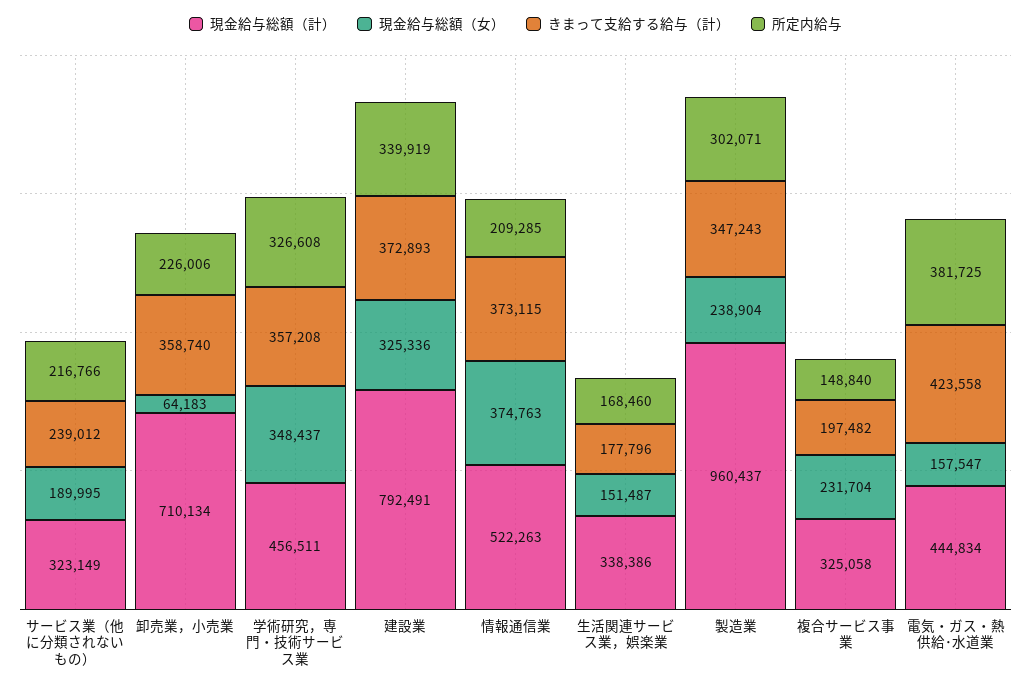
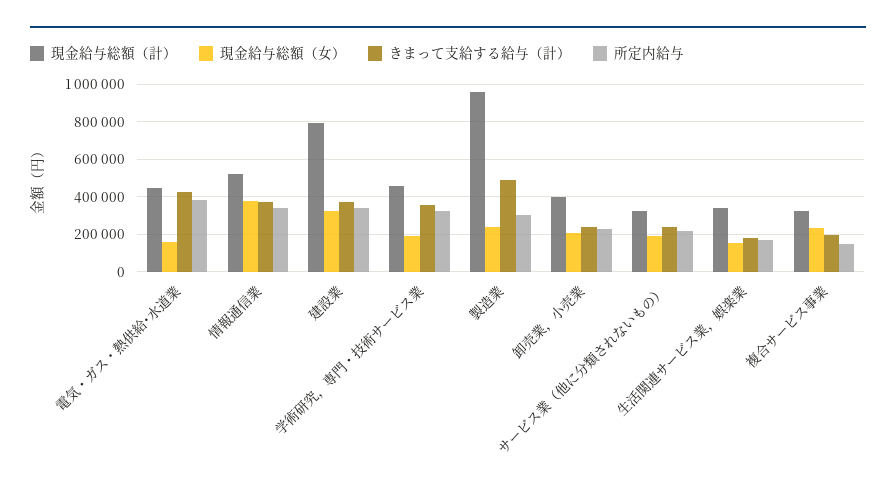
  {
    "現金給与総額（計）": {
      "サービス業（他に分類されないもの）": 323149,
-     "卸売業，小売業": 710134,
+     "卸売業，小売業": 400000,
      "学術研究，専門・技術サービス業": 456511,
      "建設業": 792491,
      "情報通信業": 522263,
      "生活関連サービス業，娯楽業": 338386,
      "製造業": 960437,
      "複合サービス事業": 325058,
      "電気・ガス・熱供給･水道業": 444834
    },
    "現金給与総額（女）": {
      "サービス業（他に分類されないもの）": 189995,
-     "卸売業，小売業": 64183,
+     "卸売業，小売業": 200000,
-     "学術研究，専門・技術サービス業": 348437,
+     "学術研究，専門・技術サービス業": 200000,
      "建設業": 325336,
      "情報通信業": 374763,
      "生活関連サービス業，娯楽業": 151487,
      "製造業": 238904,
      "複合サービス事業": 231704,
      "電気・ガス・熱供給･水道業": 157547
    },
    "きまって支給する給与（計）": {
      "サービス業（他に分類されないもの）": 239012,
-     "卸売業，小売業": 358740,
+     "卸売業，小売業": 250000,
      "学術研究，専門・技術サービス業": 357208,
      "建設業": 372893,
      "情報通信業": 373115,
      "生活関連サービス業，娯楽業": 177796,
-     "製造業": 347243,
+     "製造業": 500000,
      "複合サービス事業": 197482,
      "電気・ガス・熱供給･水道業": 423558
    },
    "所定内給与": {
      "サービス業（他に分類されないもの）": 216766,
      "卸売業，小売業": 226006,
      "学術研究，専門・技術サービス業": 326608,
      "建設業": 339919,
-     "情報通信業": 209285,
+     "情報通信業": 350000,
      "生活関連サービス業，娯楽業": 168460,
      "製造業": 302071,
      "複合サービス事業": 148840,
      "電気・ガス・熱供給･水道業": 381725
    }
  }

